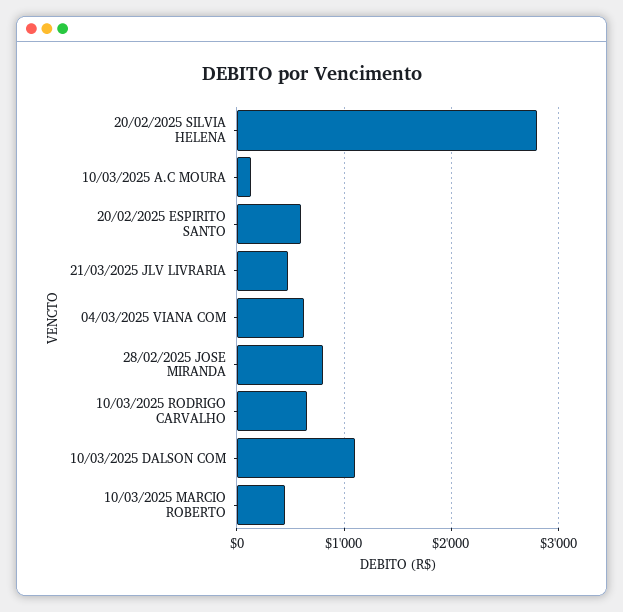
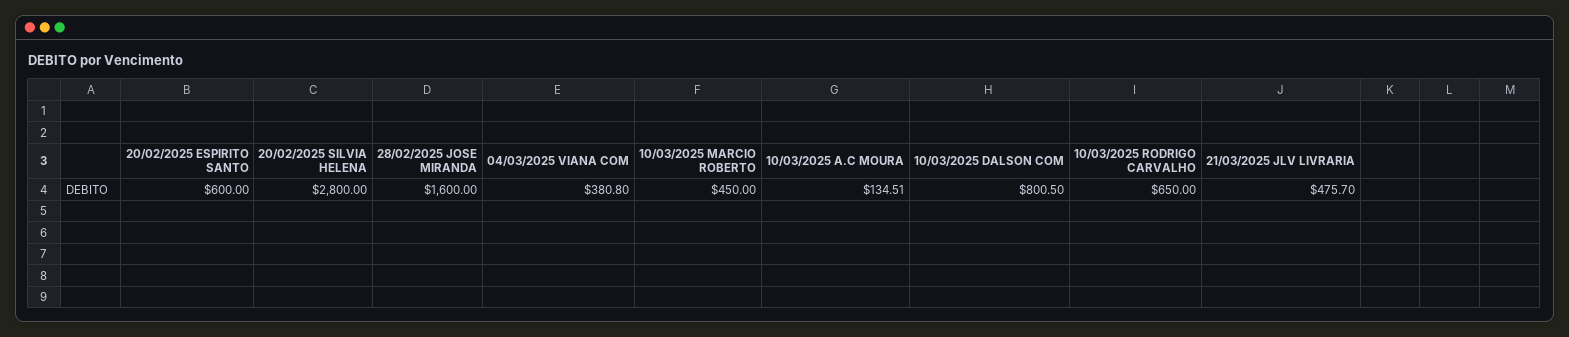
  {
    "20/02/2025 SILVIA HELENA": 2800,
    "10/03/2025 A.C MOURA": 134.51,
    "20/02/2025 ESPIRITO SANTO": 600,
    "21/03/2025 JLV LIVRARIA": 475.7,
-   "04/03/2025 VIANA COM": 600,
+   "04/03/2025 VIANA COM": 380.8,
-   "28/02/2025 JOSE MIRANDA": 800,
+   "28/02/2025 JOSE MIRANDA": 1600,
    "10/03/2025 RODRIGO CARVALHO": 650,
-   "10/03/2025 DALSON COM": 1100,
+   "10/03/2025 DALSON COM": 800.5,
    "10/03/2025 MARCIO ROBERTO": 450
  }

